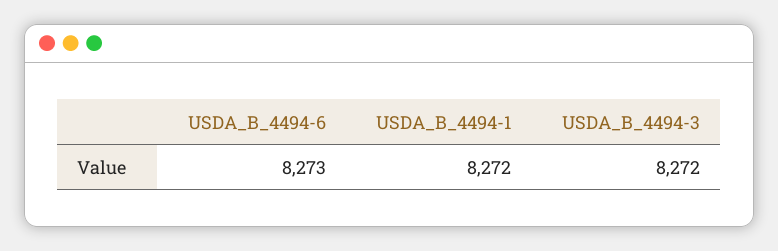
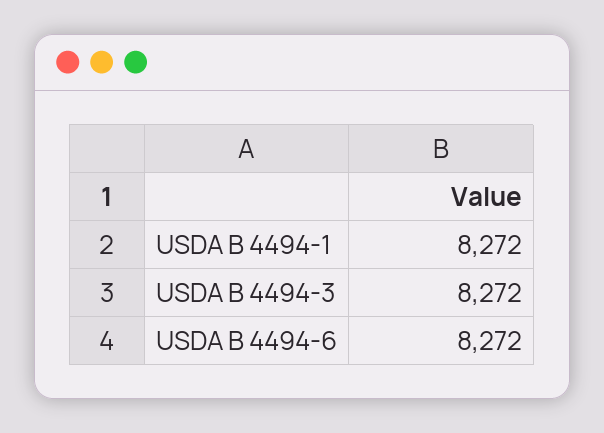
  {
-   "USDA_B_4494-6": 8273,
+   "USDA_B_4494-6": 8272,
    "USDA_B_4494-1": 8272,
    "USDA_B_4494-3": 8272
  }

